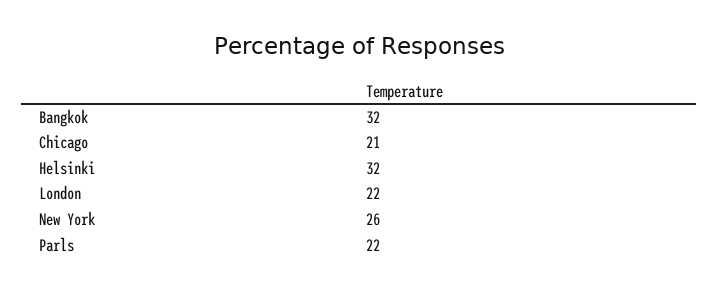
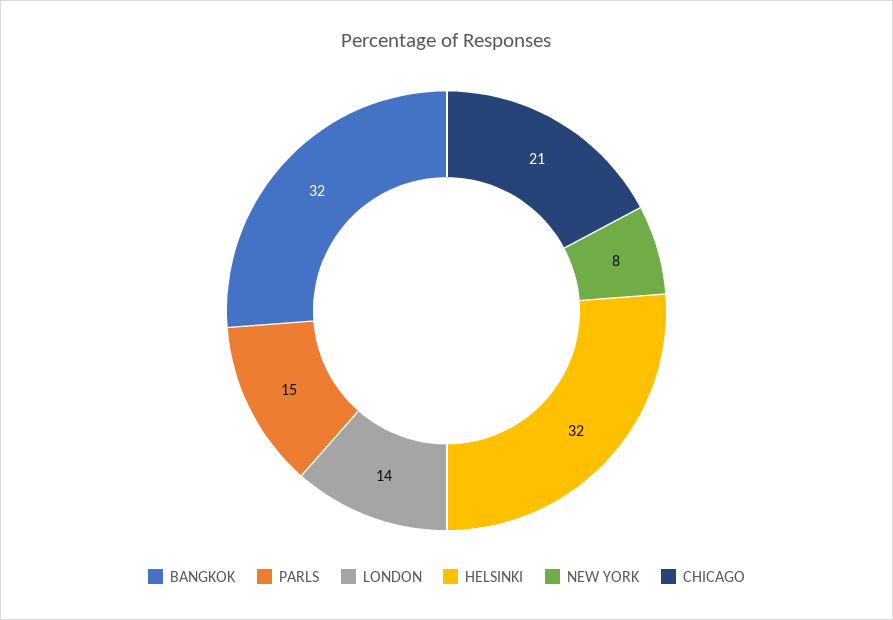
  {
    "Bangkok": 32,
    "Chicago": 21,
    "Helsinki": 32,
-   "London": 22,
+   "London": 14,
-   "New York": 26,
+   "New York": 8,
-   "Parls": 22
+   "Parls": 15
  }

